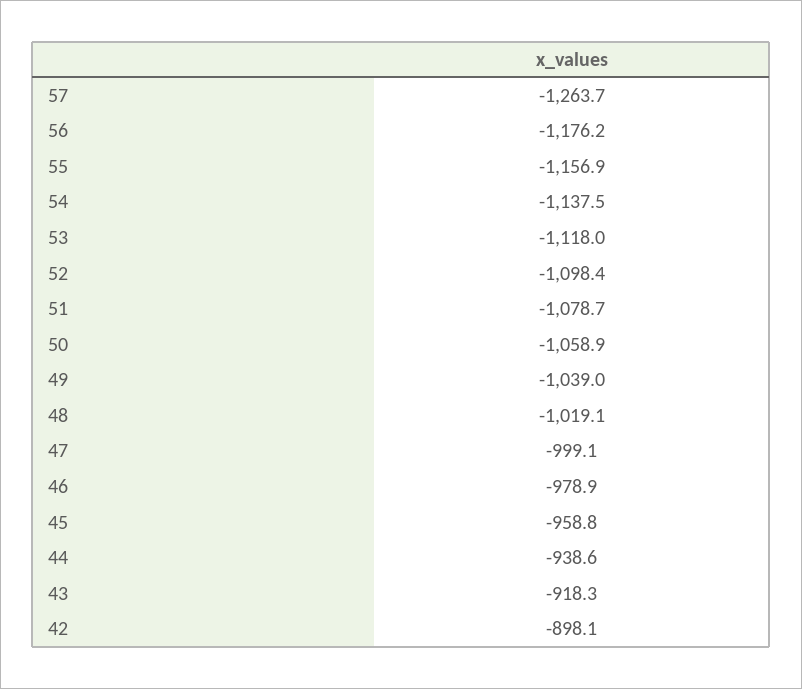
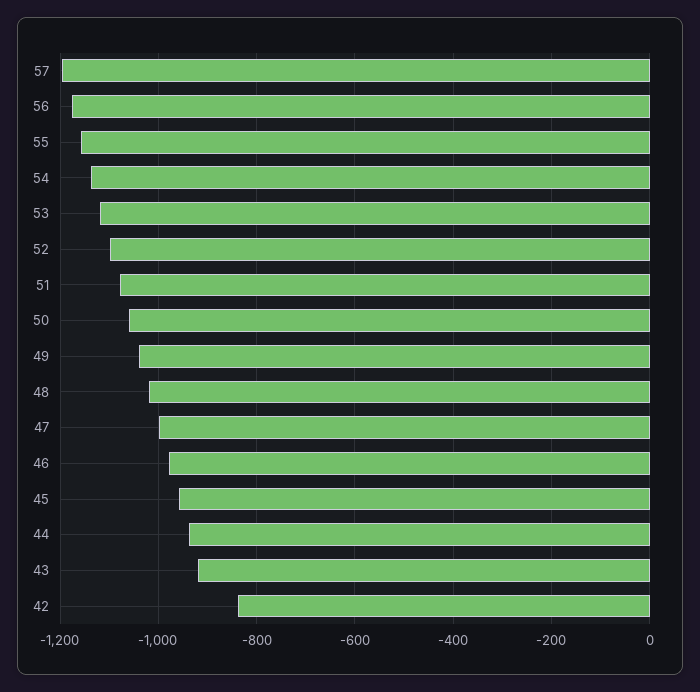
  {
-   "57": -1263.7,
+   "57": -1200,
    "56": -1176.2,
    "55": -1156.9,
    "54": -1137.5,
    "53": -1118,
    "52": -1098.4,
    "51": -1078.7,
    "50": -1058.9,
    "49": -1039,
    "48": -1019.1,
    "47": -999.1,
    "46": -978.9,
    "45": -958.8,
    "44": -938.6,
    "43": -918.3,
-   "42": -898.1
+   "42": -840
  }

